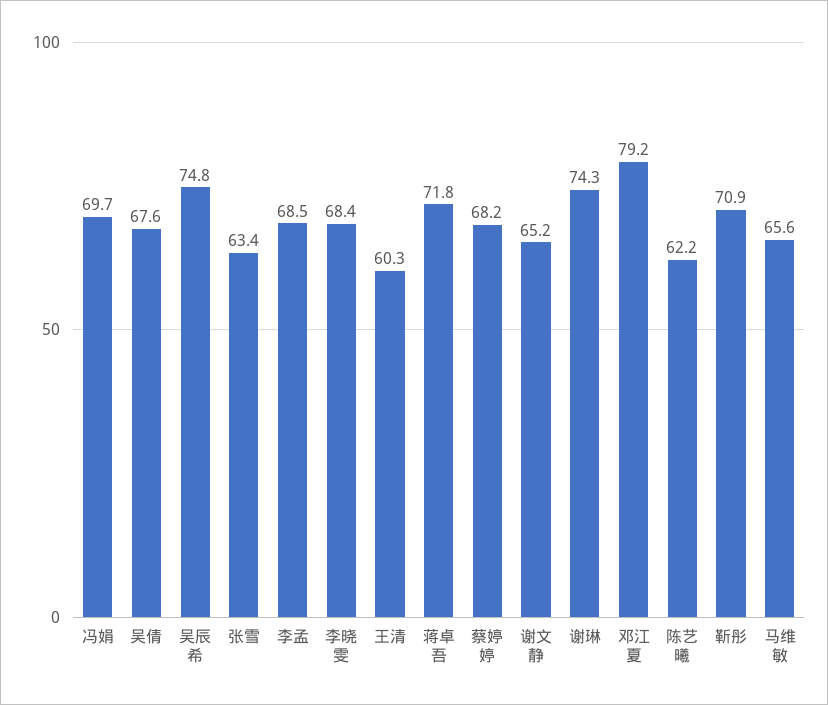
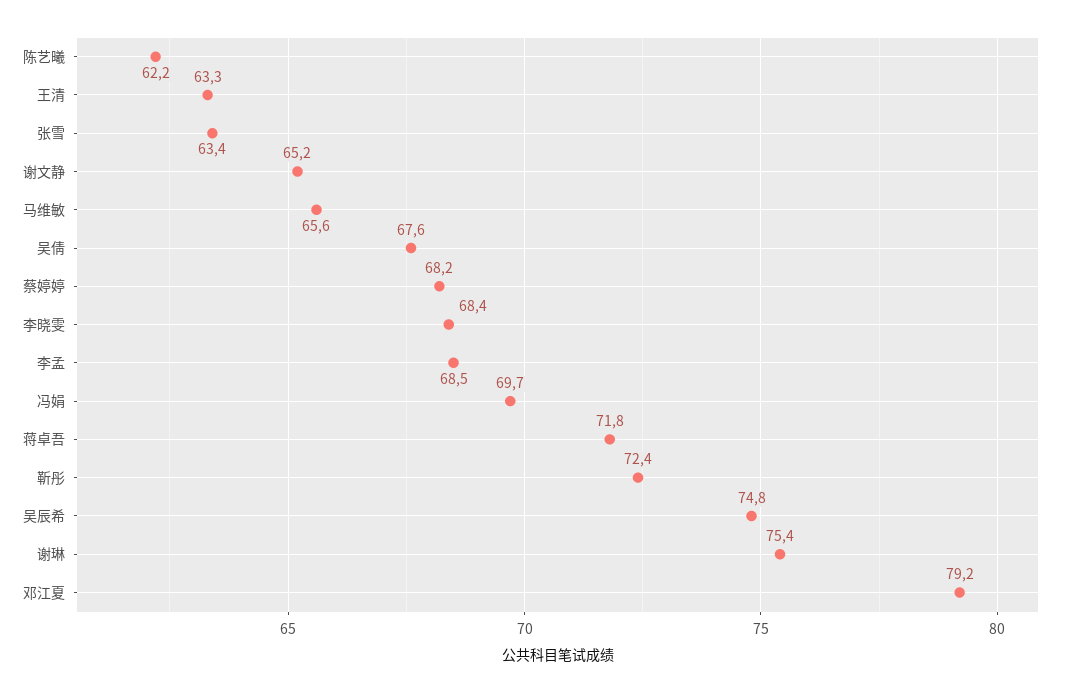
  {
    "冯娟": 69.7,
    "吴倩": 67.6,
    "吴辰希": 74.8,
    "张雪": 63.4,
    "李孟": 68.5,
    "李晓雯": 68.4,
-   "王清": 60.3,
+   "王清": 63.3,
    "蒋卓吾": 71.8,
    "蔡婷婷": 68.2,
    "谢文静": 65.2,
-   "谢琳": 74.3,
+   "谢琳": 75.4,
    "邓江夏": 79.2,
    "陈艺曦": 62.2,
-   "靳彤": 70.9,
+   "靳彤": 72.4,
    "马维敏": 65.6
  }

